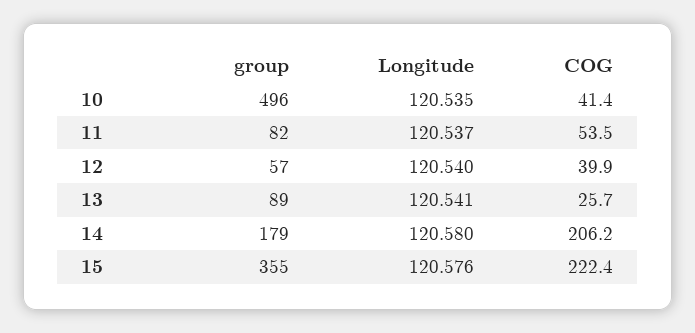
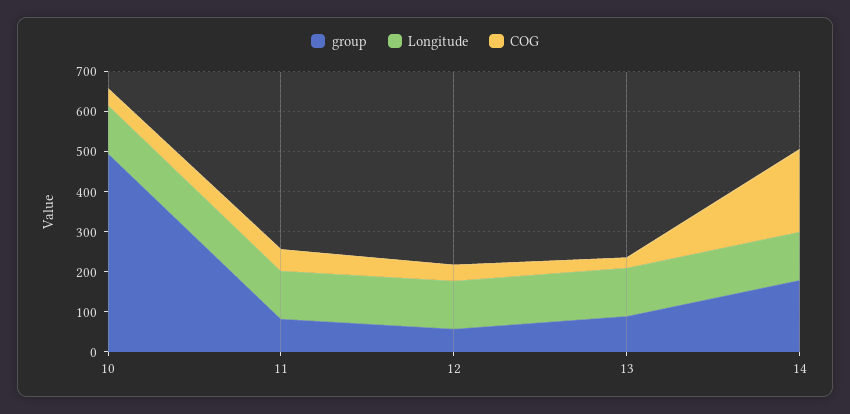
  {
    "group": {
      "10": 496,
      "11": 82,
      "12": 57,
      "13": 89,
-     "14": 179,
+     "14": 179
-     "15": 355
    },
    "Longitude": {
      "10": 120.535,
      "11": 120.537,
      "12": 120.54,
      "13": 120.541,
-     "14": 120.58,
+     "14": 120.58
-     "15": 120.576
    },
    "COG": {
      "10": 41.4,
      "11": 53.5,
      "12": 39.9,
      "13": 25.7,
-     "14": 206.2,
+     "14": 206.2
-     "15": 222.4
    }
  }

